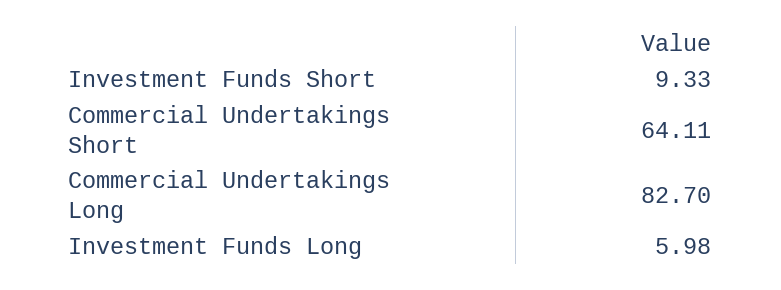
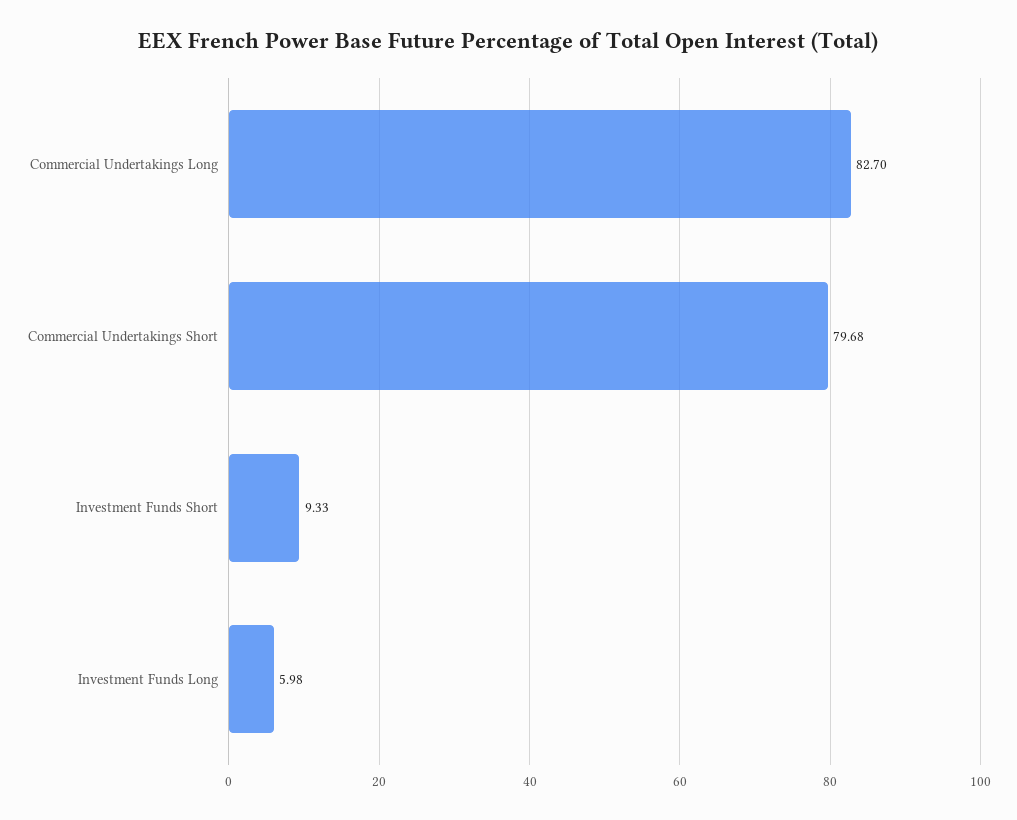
  {
    "Investment Funds Short": 9.33,
-   "Commercial Undertakings Short": 64.11,
+   "Commercial Undertakings Short": 79.68,
    "Commercial Undertakings Long": 82.7,
    "Investment Funds Long": 5.98
  }

